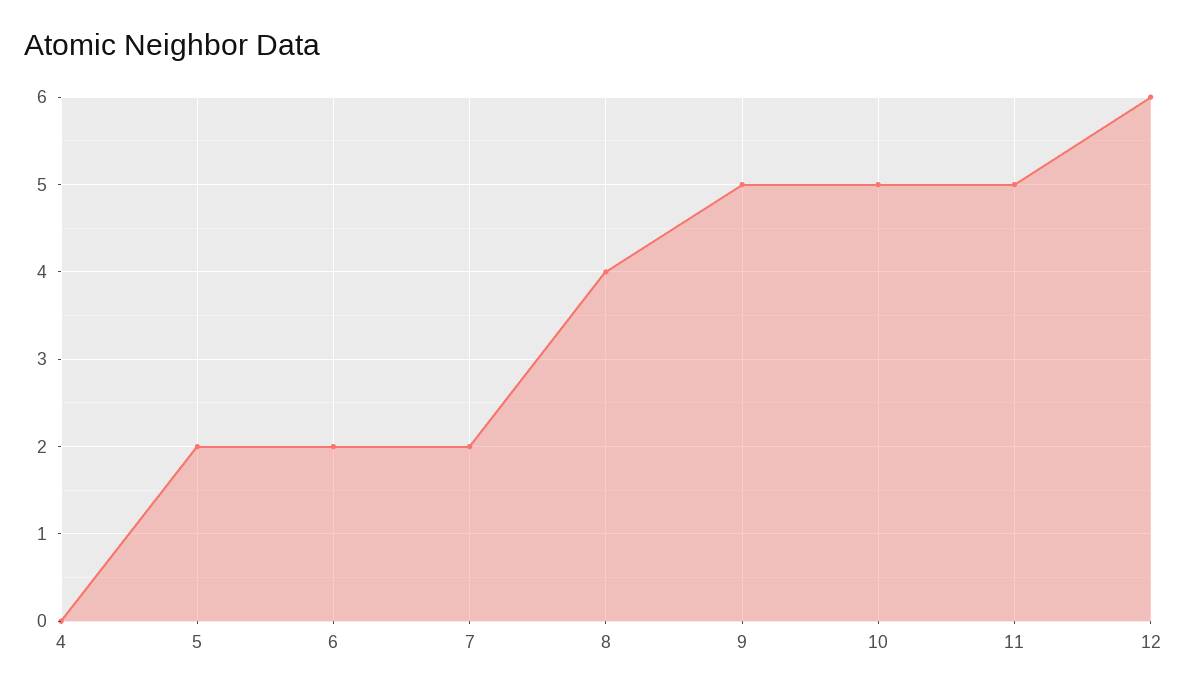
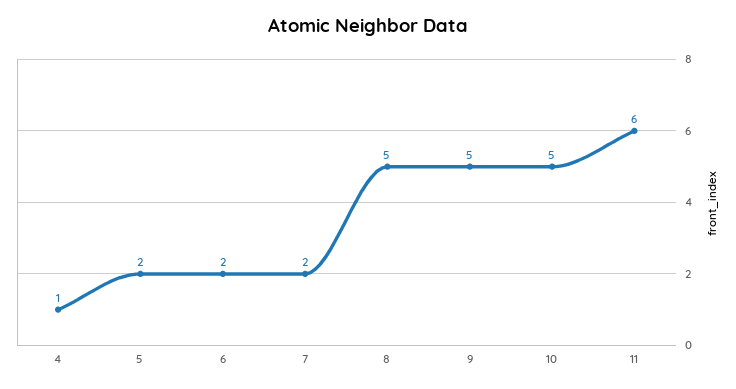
  {
-   "4": 0,
+   "4": 1,
    "5": 2,
    "6": 2,
    "7": 2,
-   "8": 4,
+   "8": 5,
    "9": 5,
    "10": 5,
-   "11": 5,
+   "11": 6
-   "12": 6
  }

